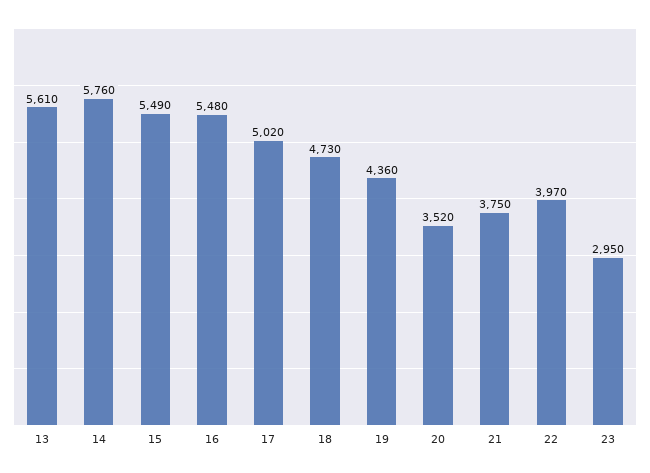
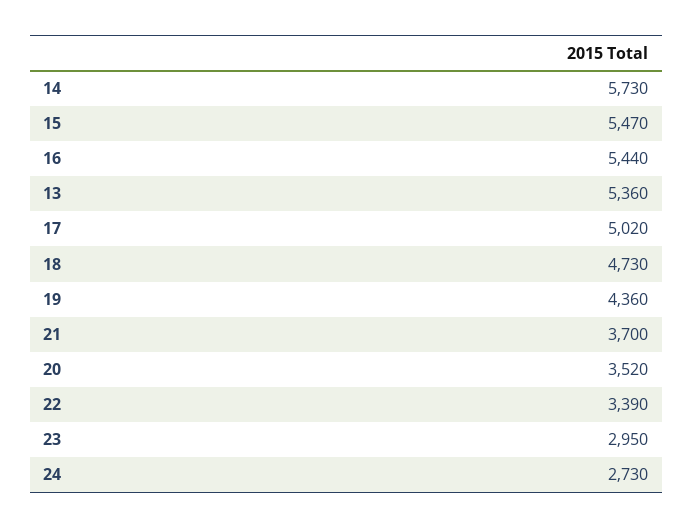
  {
-   "13": 5610,
+   "13": 5360,
-   "14": 5760,
+   "14": 5730,
-   "15": 5490,
+   "15": 5470,
-   "16": 5480,
+   "16": 5440,
    "17": 5020,
    "18": 4730,
    "19": 4360,
    "20": 3520,
-   "21": 3750,
+   "21": 3700,
-   "22": 3970,
+   "22": 3390,
-   "23": 2950
+   "23": 2950,
+   "24": 2730
  }

